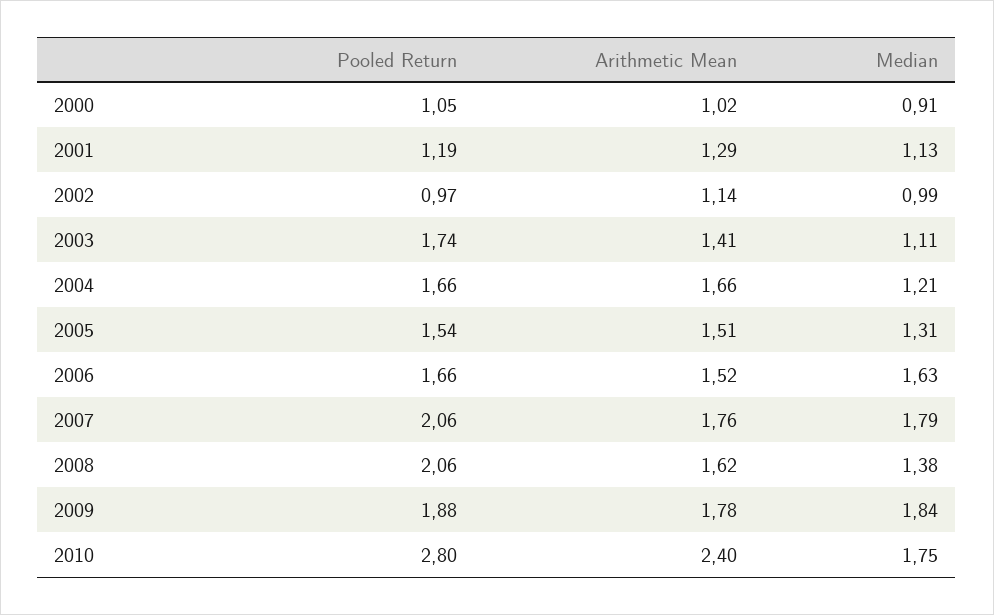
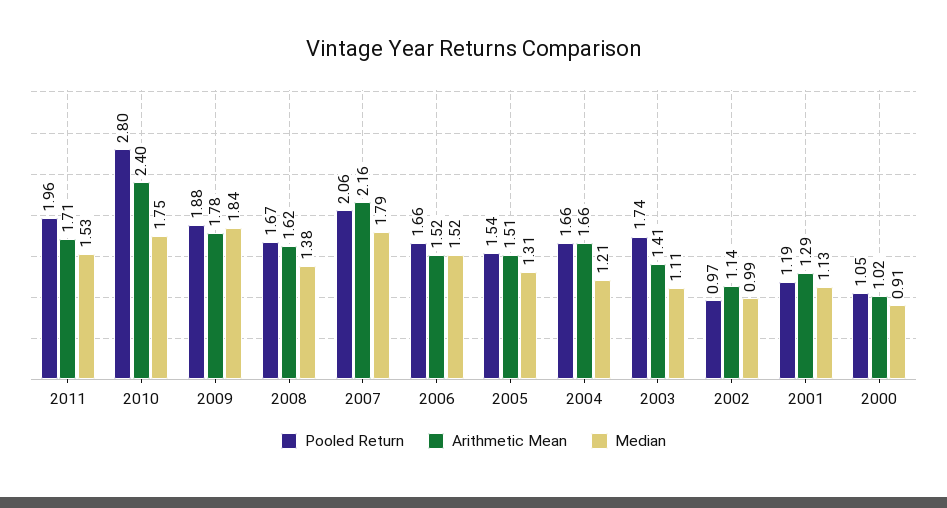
  {
    "Pooled Return": {
      "2000": 1.05,
      "2001": 1.19,
      "2002": 0.97,
      "2003": 1.74,
      "2004": 1.66,
      "2005": 1.54,
      "2006": 1.66,
      "2007": 2.06,
-     "2008": 2.06,
+     "2008": 1.67,
      "2009": 1.88,
-     "2010": 2.8
+     "2010": 2.8,
+     "2011": 1.96
    },
    "Arithmetic Mean": {
      "2000": 1.02,
      "2001": 1.29,
      "2002": 1.14,
      "2003": 1.41,
      "2004": 1.66,
      "2005": 1.51,
      "2006": 1.52,
-     "2007": 1.76,
+     "2007": 2.16,
      "2008": 1.62,
      "2009": 1.78,
-     "2010": 2.4
+     "2010": 2.4,
+     "2011": 1.71
    },
    "Median": {
      "2000": 0.91,
      "2001": 1.13,
      "2002": 0.99,
      "2003": 1.11,
      "2004": 1.21,
      "2005": 1.31,
-     "2006": 1.63,
+     "2006": 1.52,
      "2007": 1.79,
      "2008": 1.38,
      "2009": 1.84,
-     "2010": 1.75
+     "2010": 1.75,
+     "2011": 1.53
    }
  }

